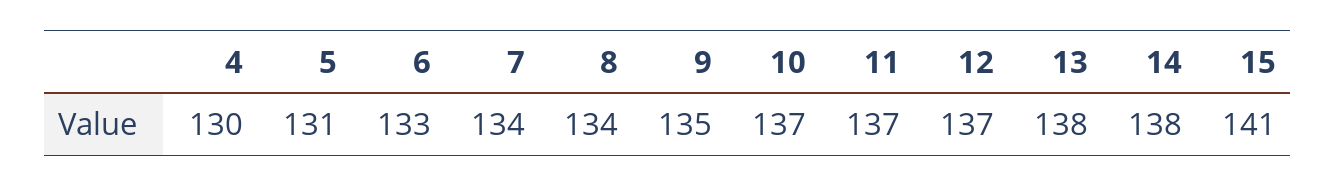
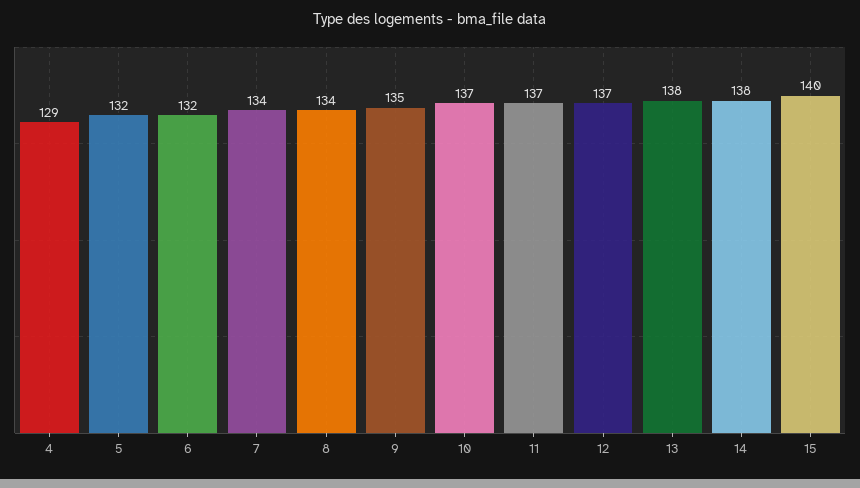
  {
-   "4": 130,
+   "4": 129,
-   "5": 131,
+   "5": 132,
-   "6": 133,
+   "6": 132,
    "7": 134,
    "8": 134,
    "9": 135,
    "10": 137,
    "11": 137,
    "12": 137,
    "13": 138,
    "14": 138,
-   "15": 141
+   "15": 140
  }

